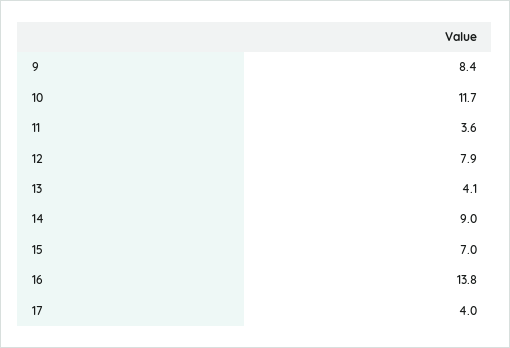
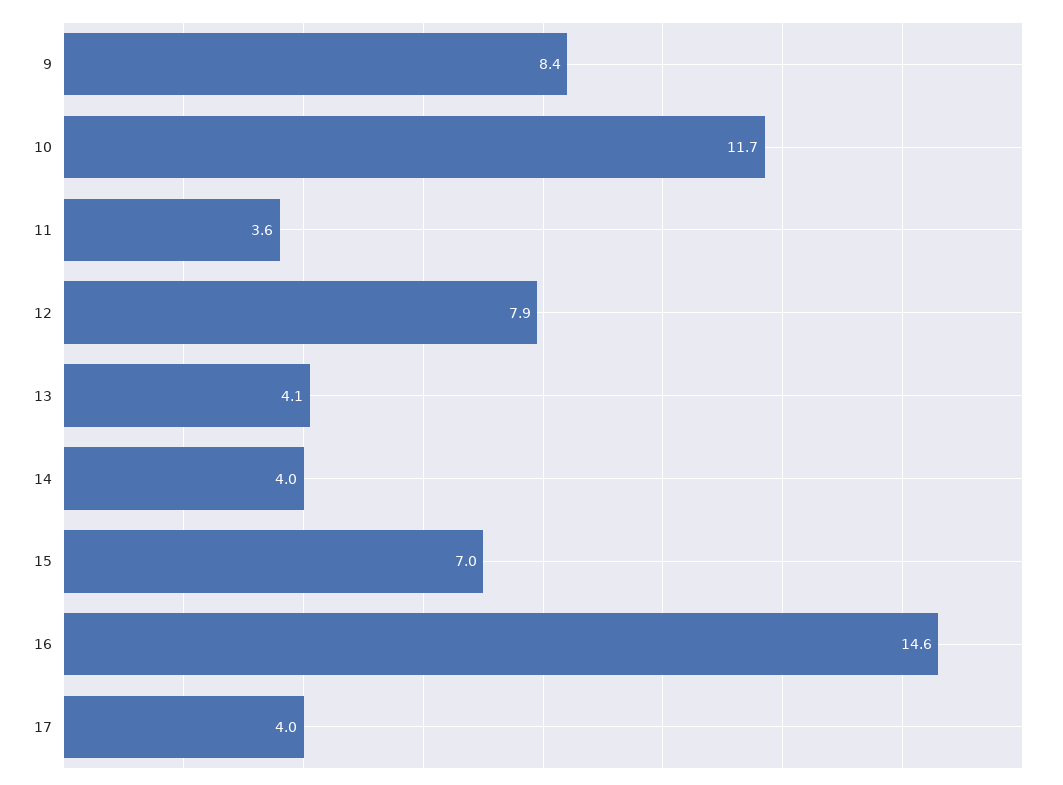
  {
    "9": 8.4,
    "10": 11.7,
    "11": 3.6,
    "12": 7.9,
    "13": 4.1,
-   "14": 9,
+   "14": 4,
    "15": 7,
-   "16": 13.8,
+   "16": 14.6,
    "17": 4
  }

